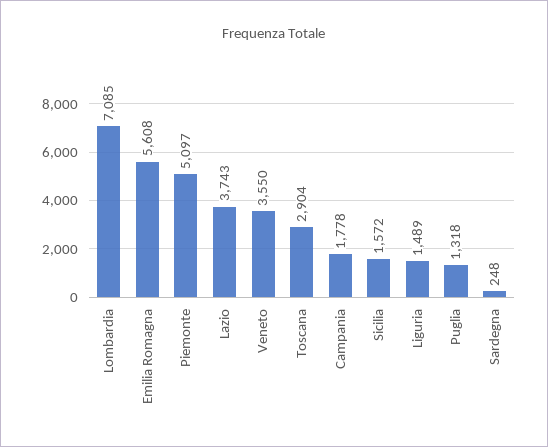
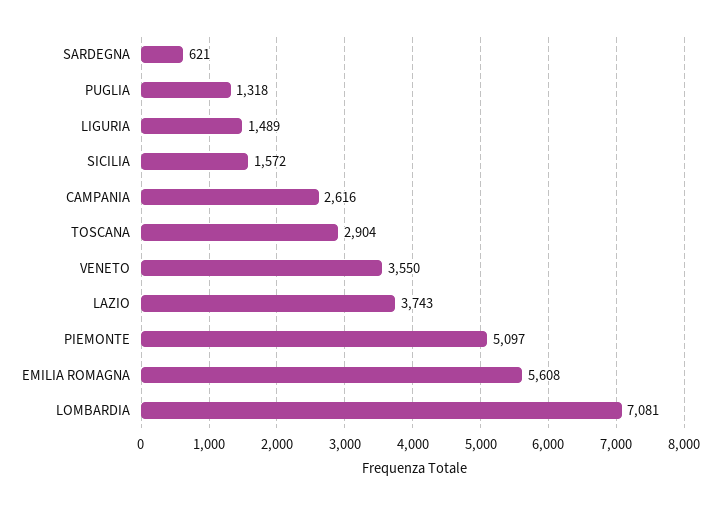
  {
-   "Lombardia": 7085,
+   "Lombardia": 7081,
    "Emilia Romagna": 5608,
    "Piemonte": 5097,
    "Lazio": 3743,
    "Veneto": 3550,
    "Toscana": 2904,
-   "Campania": 1778,
+   "Campania": 2616,
    "Sicilia": 1572,
    "Liguria": 1489,
    "Puglia": 1318,
-   "Sardegna": 248
+   "Sardegna": 621
  }

